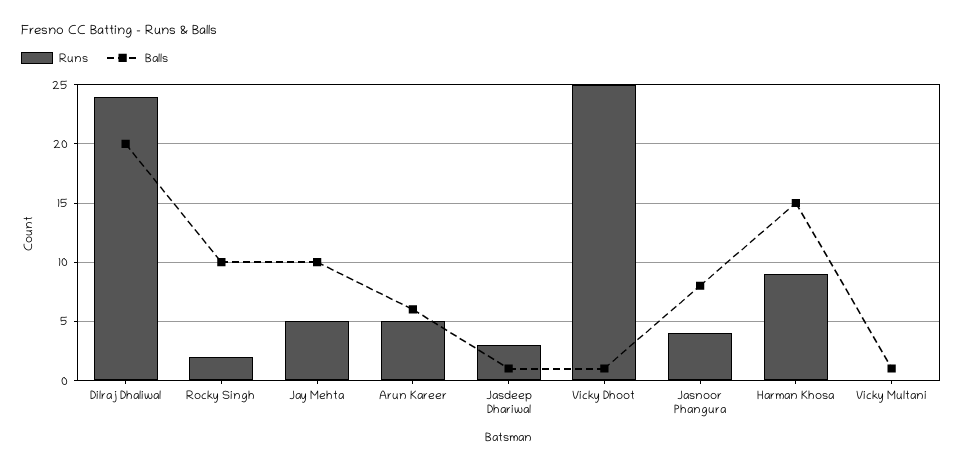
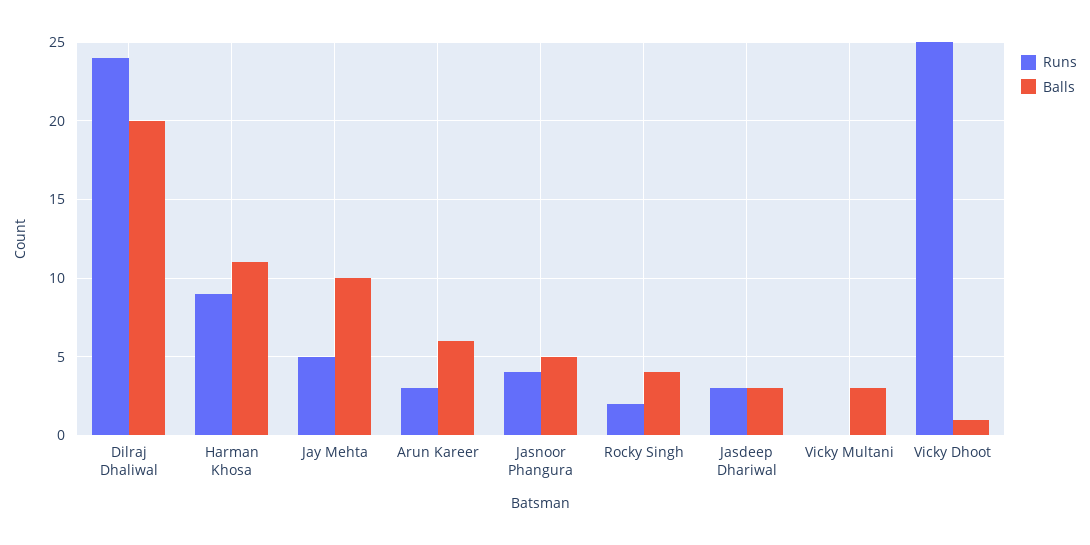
  {
    "Runs": {
      "Dilraj Dhaliwal": 24,
      "Rocky Singh": 2,
      "Jay Mehta": 5,
-     "Arun Kareer": 5,
+     "Arun Kareer": 3,
      "Jasdeep Dhariwal": 3,
      "Vicky Dhoot": 25,
      "Jasnoor Phangura": 4,
      "Harman Khosa": 9,
      "Vicky Multani": 0
    },
    "Balls": {
      "Dilraj Dhaliwal": 20,
-     "Rocky Singh": 10,
+     "Rocky Singh": 4,
      "Jay Mehta": 10,
      "Arun Kareer": 6,
-     "Jasdeep Dhariwal": 1,
+     "Jasdeep Dhariwal": 3,
      "Vicky Dhoot": 1,
-     "Jasnoor Phangura": 8,
+     "Jasnoor Phangura": 5,
-     "Harman Khosa": 15,
+     "Harman Khosa": 11,
-     "Vicky Multani": 1
+     "Vicky Multani": 3
    }
  }

